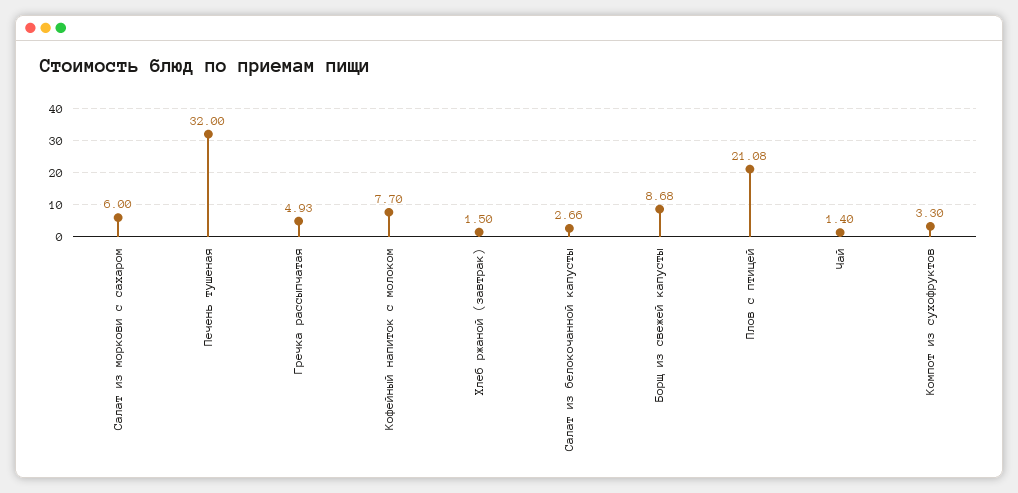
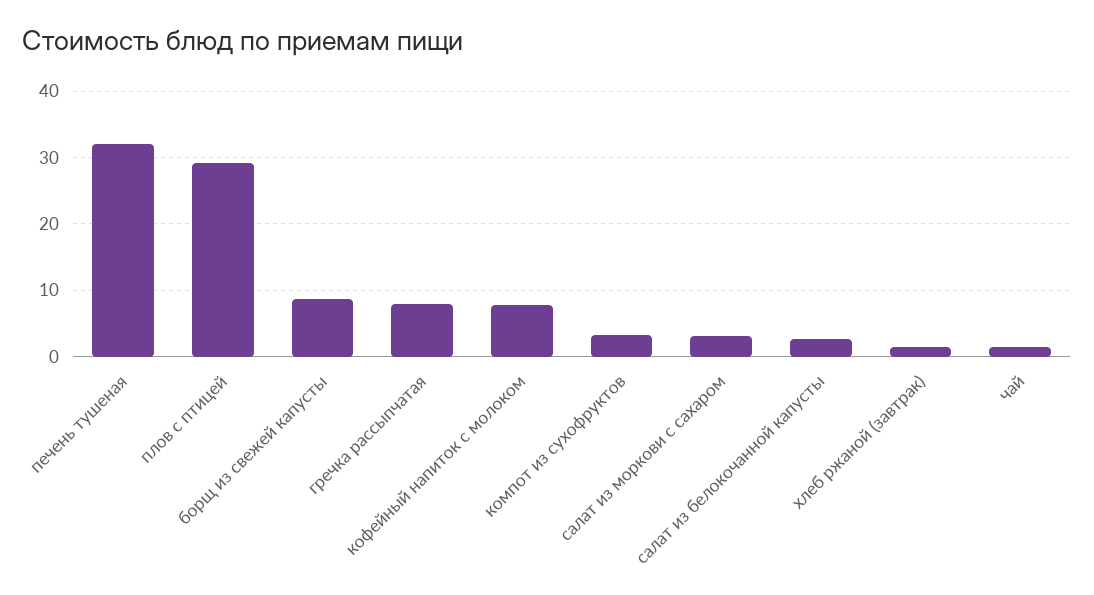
  {
-   "Салат из моркови с сахаром": 6,
+   "Салат из моркови с сахаром": 3,
    "Печень тушеная": 32,
-   "Гречка рассыпчатая": 4.93,
+   "Гречка рассыпчатая": 8,
    "Кофейный напиток с молоком": 7.7,
    "Хлеб ржаной (завтрак)": 1.5,
    "Салат из белокочанной капусты": 2.66,
    "Борщ из свежей капусты": 8.68,
-   "Плов с птицей": 21.08,
+   "Плов с птицей": 29,
    "Чай": 1.4,
    "Компот из сухофруктов": 3.3
  }

